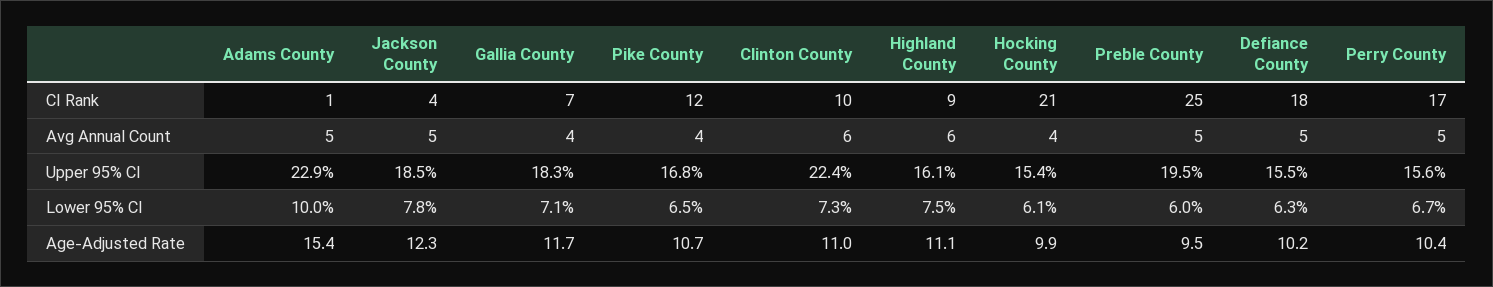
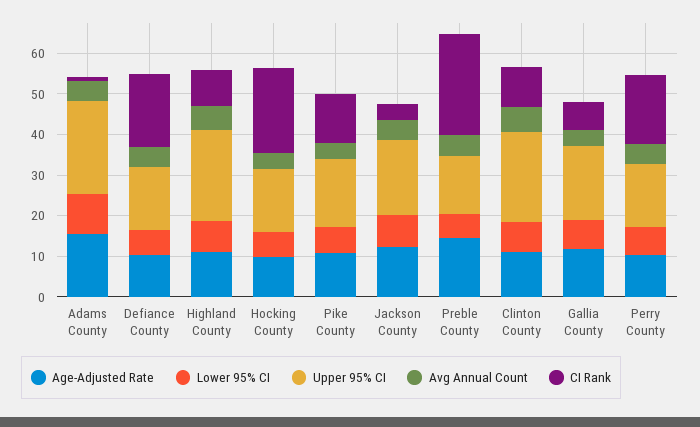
  {
    "CI Rank": {
      "Adams County": 1,
      "Jackson County": 4,
      "Gallia County": 7,
      "Pike County": 12,
      "Clinton County": 10,
      "Highland County": 9,
      "Hocking County": 21,
      "Preble County": 25,
      "Defiance County": 18,
      "Perry County": 17
    },
    "Avg Annual Count": {
      "Adams County": 5,
      "Jackson County": 5,
      "Gallia County": 4,
      "Pike County": 4,
      "Clinton County": 6,
      "Highland County": 6,
      "Hocking County": 4,
      "Preble County": 5,
      "Defiance County": 5,
      "Perry County": 5
    },
    "Upper 95% CI": {
      "Adams County": 22.9,
      "Jackson County": 18.5,
      "Gallia County": 18.3,
      "Pike County": 16.8,
      "Clinton County": 22.4,
-     "Highland County": 16.1,
+     "Highland County": 22,
      "Hocking County": 15.4,
-     "Preble County": 19.5,
+     "Preble County": 14,
      "Defiance County": 15.5,
      "Perry County": 15.6
    },
    "Lower 95% CI": {
      "Adams County": 10,
      "Jackson County": 7.8,
      "Gallia County": 7.1,
      "Pike County": 6.5,
      "Clinton County": 7.3,
      "Highland County": 7.5,
      "Hocking County": 6.1,
      "Preble County": 6,
      "Defiance County": 6.3,
      "Perry County": 6.7
    },
    "Age-Adjusted Rate": {
      "Adams County": 15.4,
      "Jackson County": 12.3,
      "Gallia County": 11.7,
      "Pike County": 10.7,
      "Clinton County": 11,
      "Highland County": 11.1,
      "Hocking County": 9.9,
-     "Preble County": 9.5,
+     "Preble County": 14,
      "Defiance County": 10.2,
      "Perry County": 10.4
    }
  }

